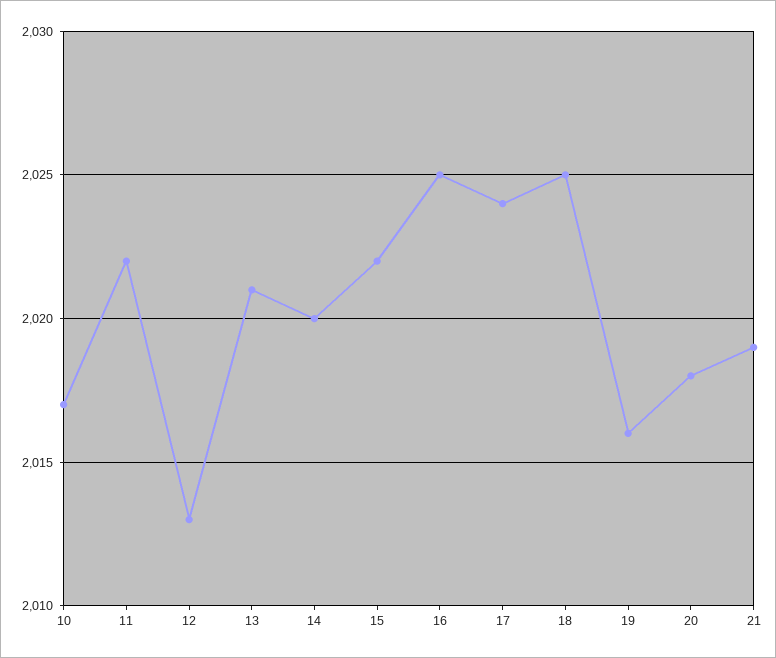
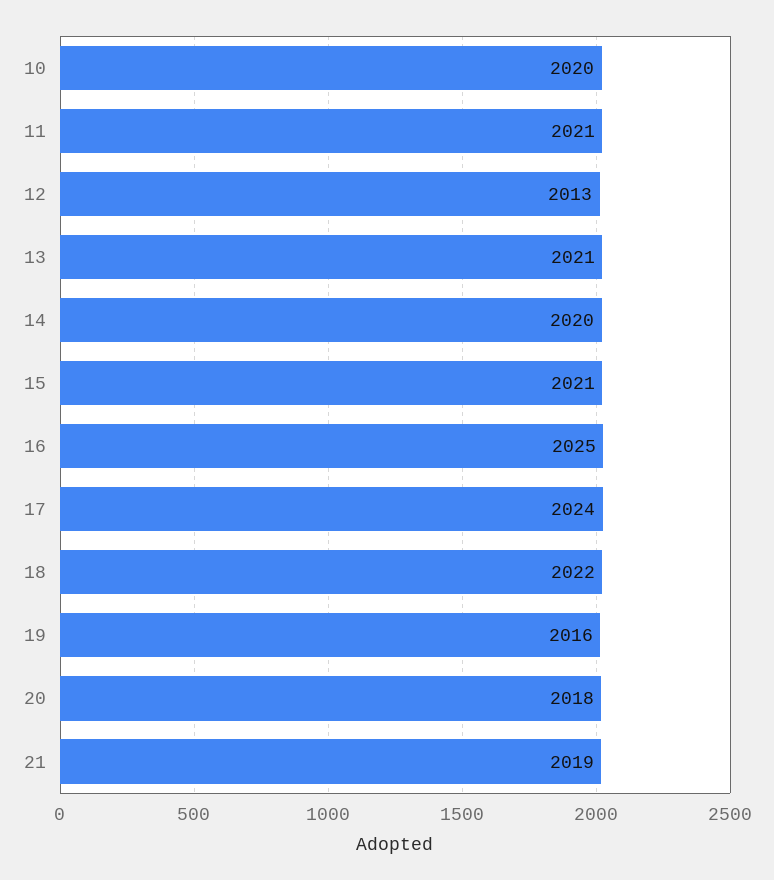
  {
-   "10": 2017,
+   "10": 2020,
-   "11": 2022,
+   "11": 2021,
    "12": 2013,
    "13": 2021,
    "14": 2020,
-   "15": 2022,
+   "15": 2021,
    "16": 2025,
    "17": 2024,
-   "18": 2025,
+   "18": 2022,
    "19": 2016,
    "20": 2018,
    "21": 2019
  }

